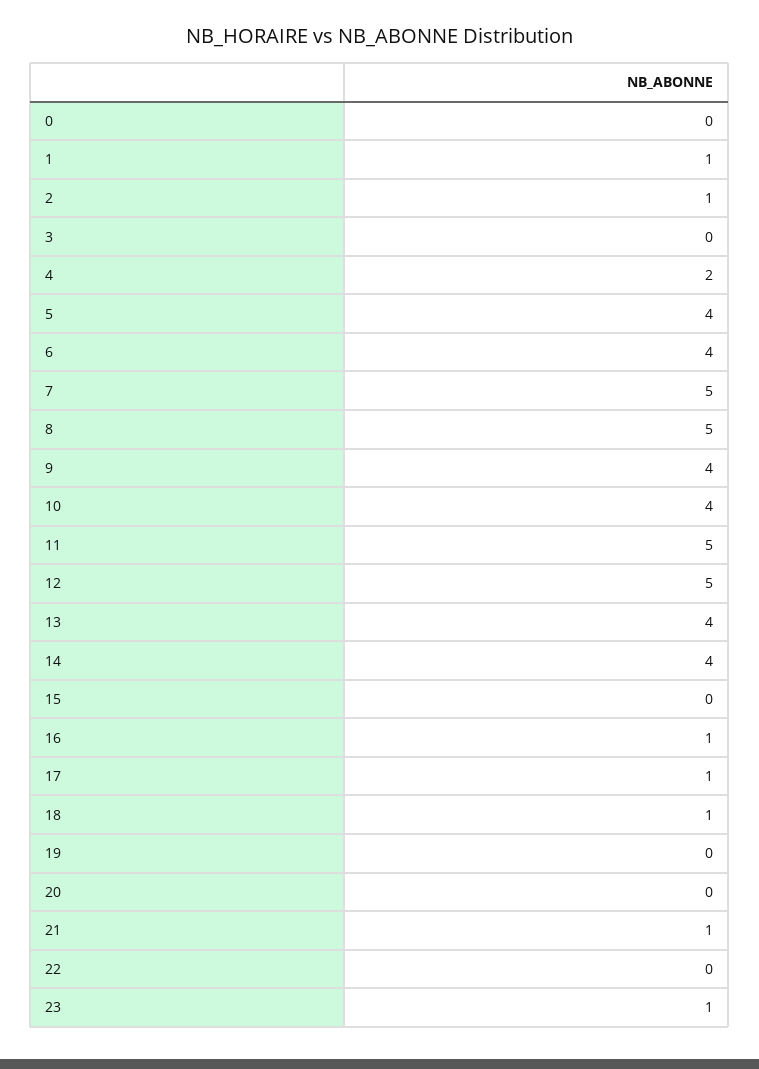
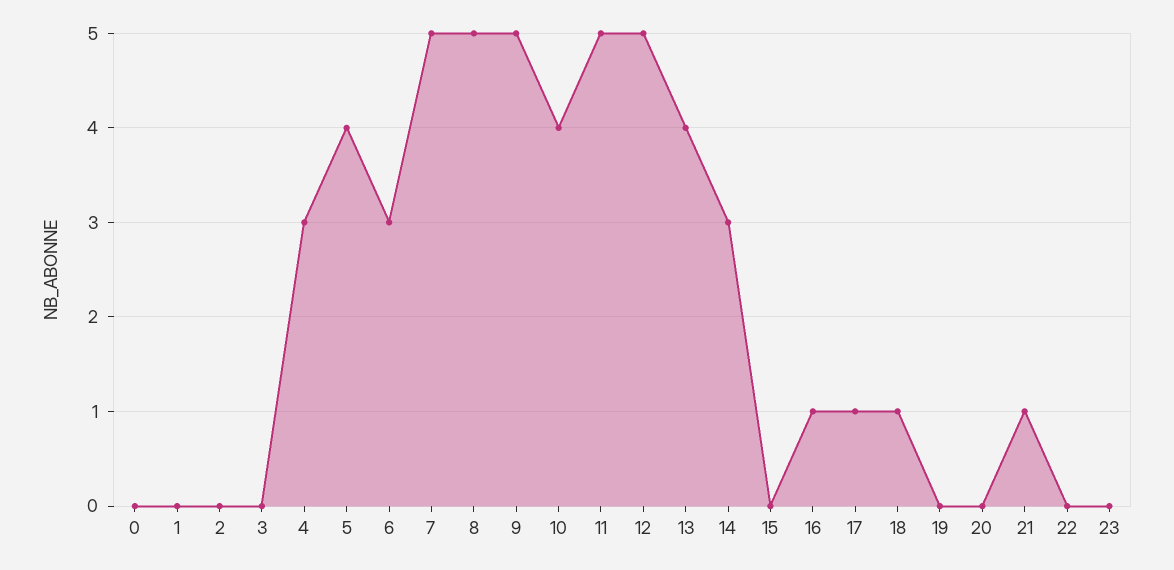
  {
    "0": 0,
-   "1": 1,
+   "1": 0,
-   "2": 1,
+   "2": 0,
    "3": 0,
-   "4": 2,
+   "4": 3,
    "5": 4,
-   "6": 4,
+   "6": 3,
    "7": 5,
    "8": 5,
-   "9": 4,
+   "9": 5,
    "10": 4,
    "11": 5,
    "12": 5,
    "13": 4,
-   "14": 4,
+   "14": 3,
    "15": 0,
    "16": 1,
    "17": 1,
    "18": 1,
    "19": 0,
    "20": 0,
    "21": 1,
    "22": 0,
-   "23": 1
+   "23": 0
  }

